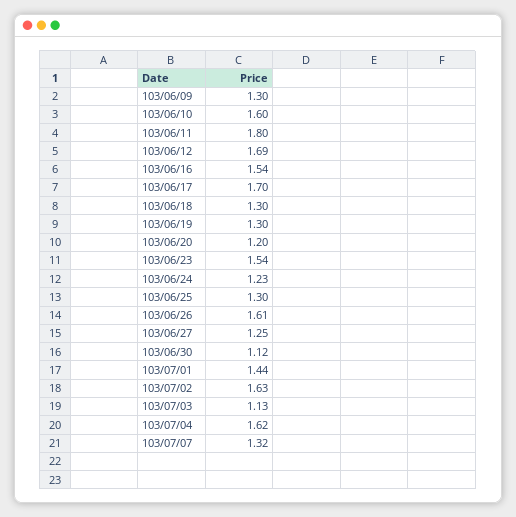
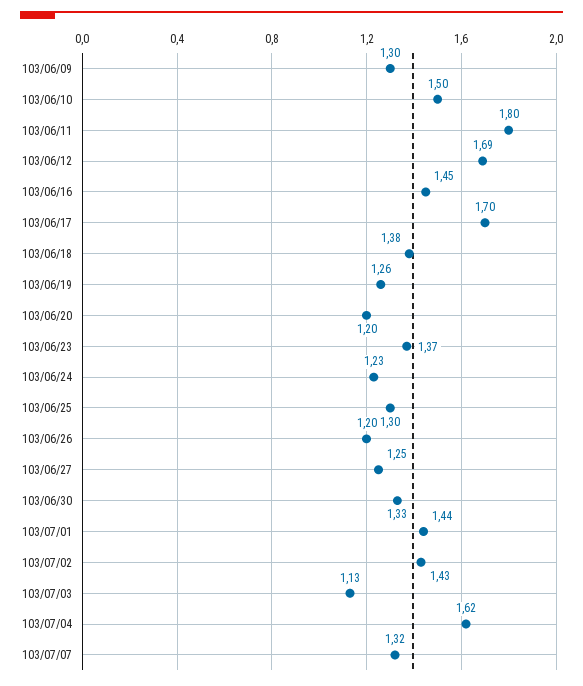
  {
    "103/06/09": 1.3,
-   "103/06/10": 1.6,
+   "103/06/10": 1.5,
    "103/06/11": 1.8,
    "103/06/12": 1.69,
-   "103/06/16": 1.54,
+   "103/06/16": 1.45,
    "103/06/17": 1.7,
-   "103/06/18": 1.3,
+   "103/06/18": 1.38,
-   "103/06/19": 1.3,
+   "103/06/19": 1.26,
    "103/06/20": 1.2,
-   "103/06/23": 1.54,
+   "103/06/23": 1.37,
    "103/06/24": 1.23,
    "103/06/25": 1.3,
-   "103/06/26": 1.61,
+   "103/06/26": 1.2,
    "103/06/27": 1.25,
-   "103/06/30": 1.12,
+   "103/06/30": 1.33,
    "103/07/01": 1.44,
-   "103/07/02": 1.63,
+   "103/07/02": 1.43,
    "103/07/03": 1.13,
    "103/07/04": 1.62,
    "103/07/07": 1.32
  }

